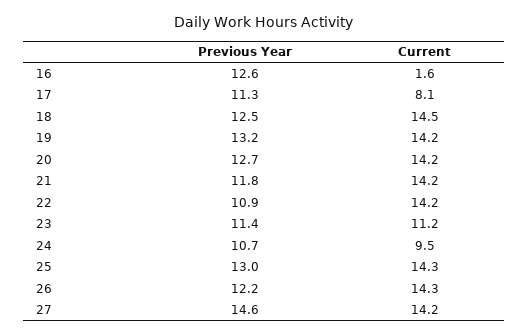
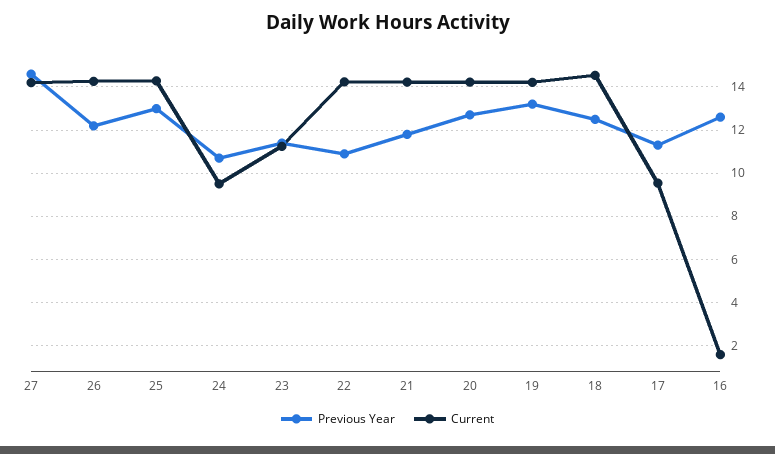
  {
    "Previous Year": {
      "16": 12.6,
      "17": 11.3,
      "18": 12.5,
      "19": 13.2,
      "20": 12.7,
      "21": 11.8,
      "22": 10.9,
      "23": 11.4,
      "24": 10.7,
      "25": 13,
      "26": 12.2,
      "27": 14.6
    },
    "Current": {
      "16": 1.6,
-     "17": 8.1,
+     "17": 9.5,
      "18": 14.5,
      "19": 14.2,
      "20": 14.2,
      "21": 14.2,
      "22": 14.2,
      "23": 11.2,
      "24": 9.5,
      "25": 14.3,
      "26": 14.3,
      "27": 14.2
    }
  }

